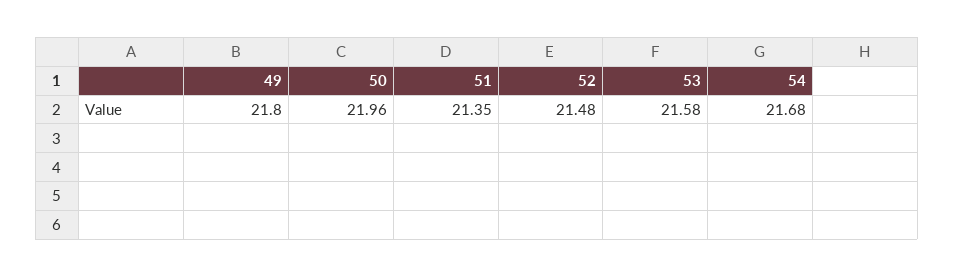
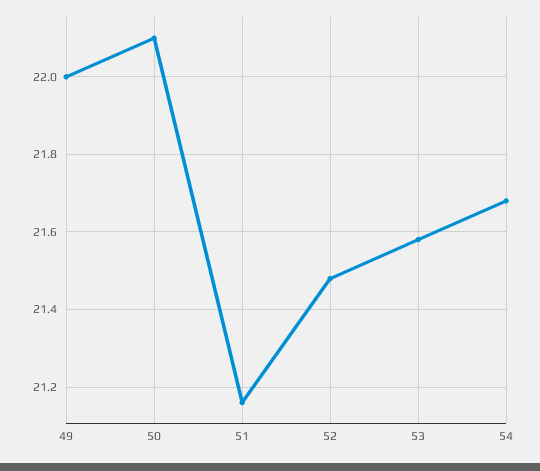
  {
-   "49": 21.8,
+   "49": 22,
-   "50": 21.96,
+   "50": 22.1,
-   "51": 21.35,
+   "51": 21.15,
    "52": 21.48,
    "53": 21.58,
    "54": 21.68
  }

